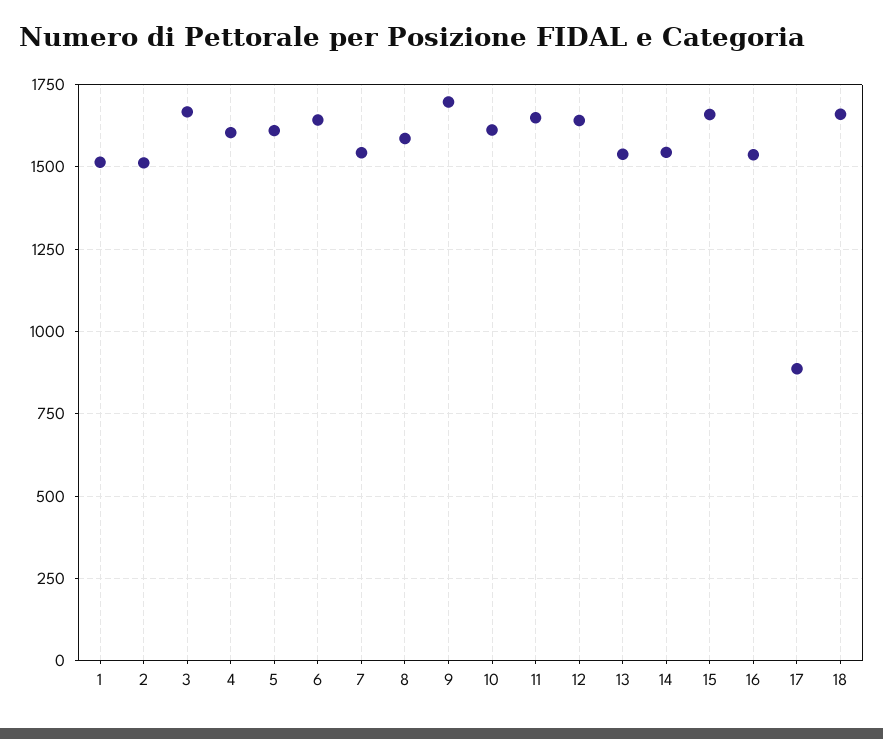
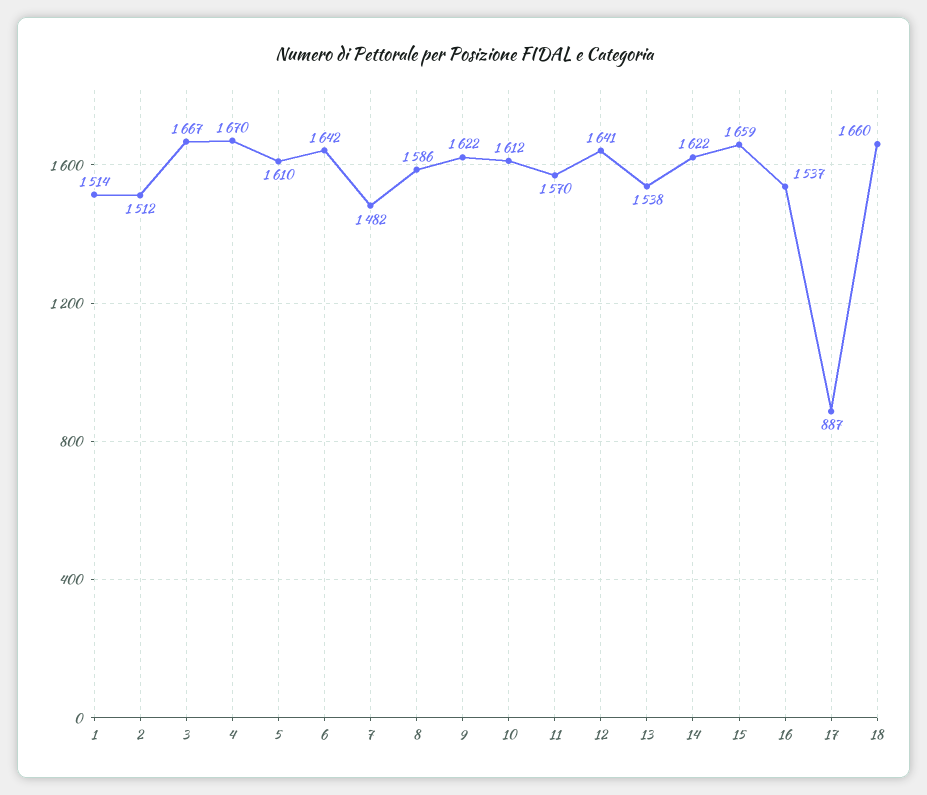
  {
    "1": 1514,
    "2": 1512,
    "3": 1667,
-   "4": 1600,
+   "4": 1670,
    "5": 1610,
    "6": 1642,
-   "7": 1550,
+   "7": 1482,
    "8": 1586,
-   "9": 1700,
+   "9": 1622,
    "10": 1612,
-   "11": 1650,
+   "11": 1570,
    "12": 1641,
    "13": 1538,
-   "14": 1550,
+   "14": 1622,
    "15": 1659,
    "16": 1537,
    "17": 887,
    "18": 1660
  }

